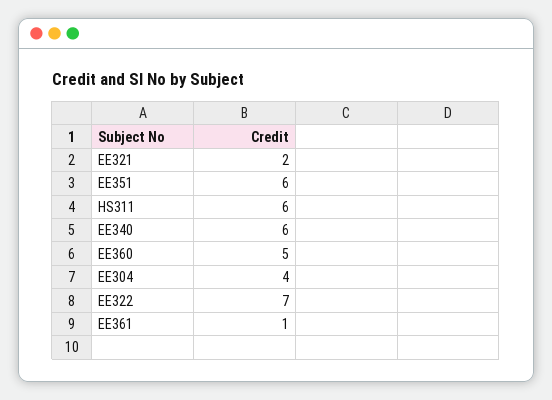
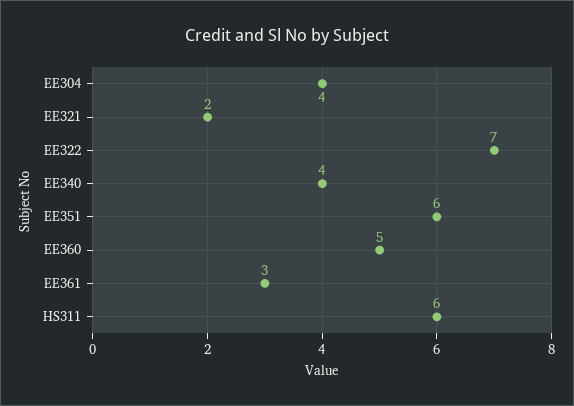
  {
    "EE321": 2,
    "EE351": 6,
    "HS311": 6,
-   "EE340": 6,
+   "EE340": 4,
    "EE360": 5,
    "EE304": 4,
    "EE322": 7,
-   "EE361": 1
+   "EE361": 3
  }

